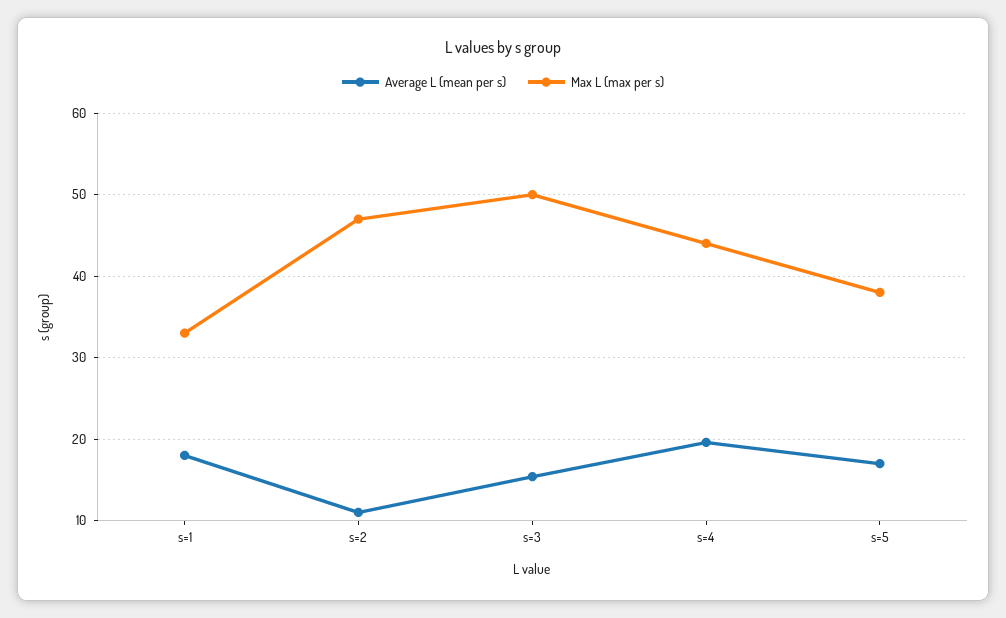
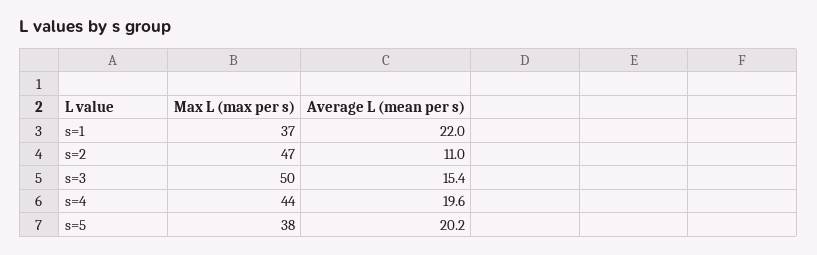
  {
    "Average L (mean per s)": {
-     "s=1": 18,
+     "s=1": 22,
      "s=2": 11,
      "s=3": 15.4,
      "s=4": 19.6,
-     "s=5": 17
+     "s=5": 20.2
    },
    "Max L (max per s)": {
-     "s=1": 33,
+     "s=1": 37,
      "s=2": 47,
      "s=3": 50,
      "s=4": 44,
      "s=5": 38
    }
  }

